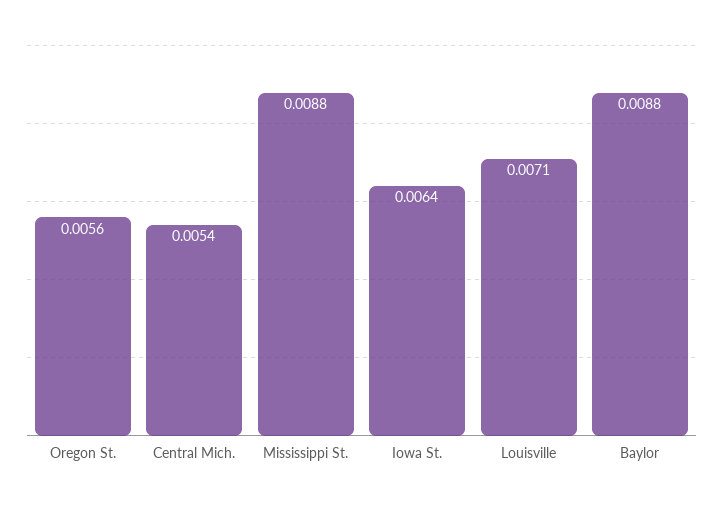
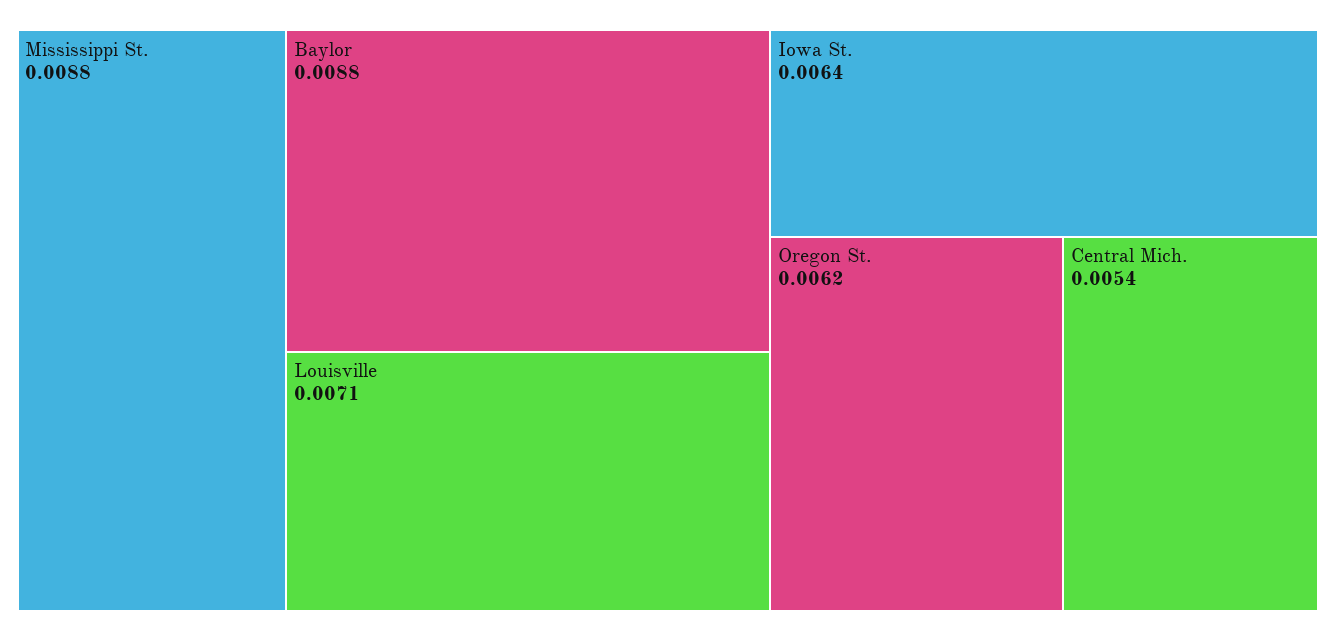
  {
-   "Oregon St.": 0.0056,
+   "Oregon St.": 0.0062,
    "Central Mich.": 0.0054,
    "Mississippi St.": 0.0088,
    "Iowa St.": 0.0064,
    "Louisville": 0.0071,
    "Baylor": 0.0088
  }

